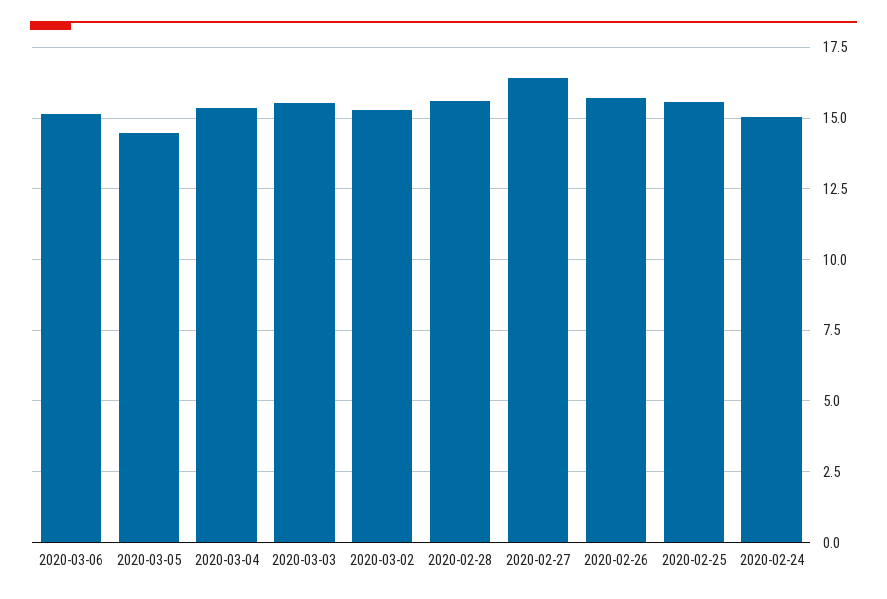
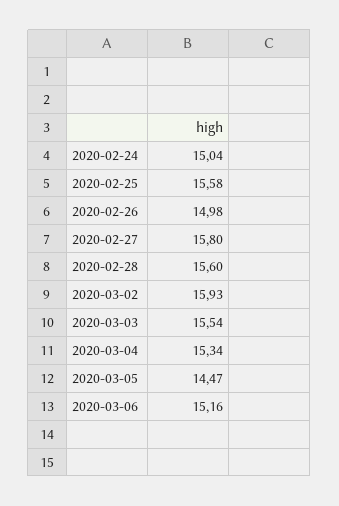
  {
    "2020-03-06": 15.16,
    "2020-03-05": 14.47,
    "2020-03-04": 15.34,
    "2020-03-03": 15.54,
-   "2020-03-02": 15.25,
+   "2020-03-02": 15.93,
    "2020-02-28": 15.6,
-   "2020-02-27": 16.5,
+   "2020-02-27": 15.8,
-   "2020-02-26": 15.75,
+   "2020-02-26": 14.98,
    "2020-02-25": 15.58,
    "2020-02-24": 15.04
  }

